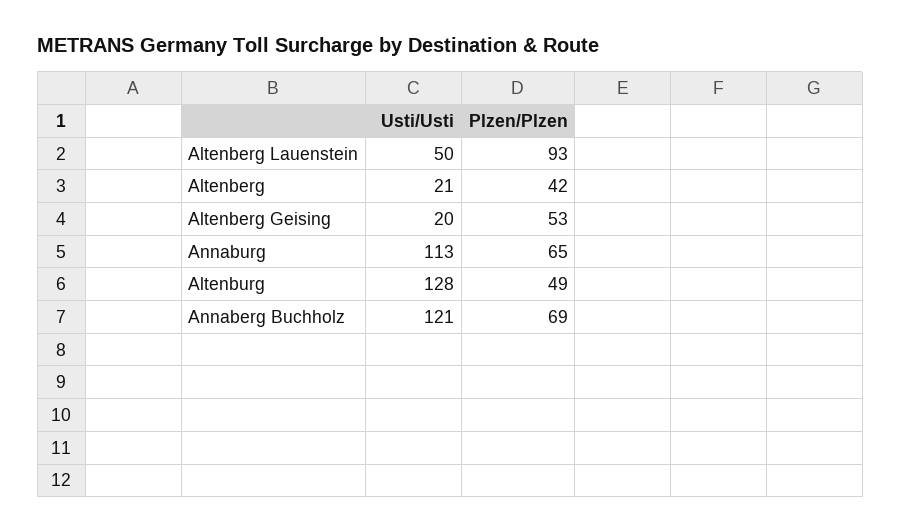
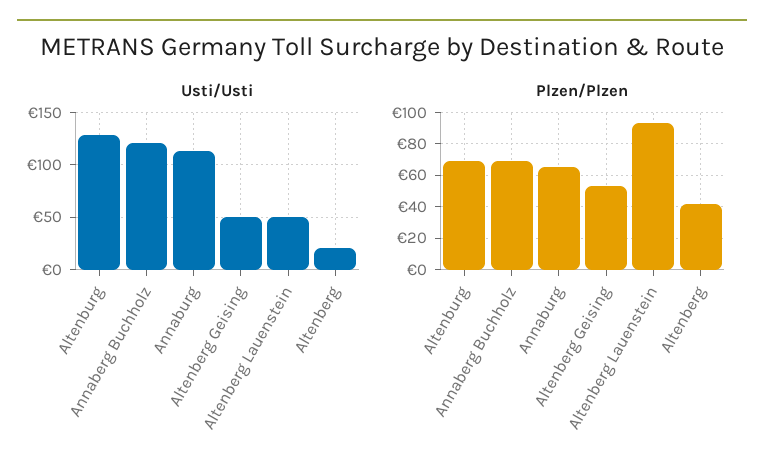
  {
    "Usti/Usti": {
      "Altenberg Lauenstein": 50,
      "Altenberg": 21,
-     "Altenberg Geising": 20,
+     "Altenberg Geising": 50,
      "Annaburg": 113,
      "Altenburg": 128,
      "Annaberg Buchholz": 121
    },
    "Plzen/Plzen": {
      "Altenberg Lauenstein": 93,
      "Altenberg": 42,
      "Altenberg Geising": 53,
      "Annaburg": 65,
-     "Altenburg": 49,
+     "Altenburg": 70,
      "Annaberg Buchholz": 69
    }
  }

